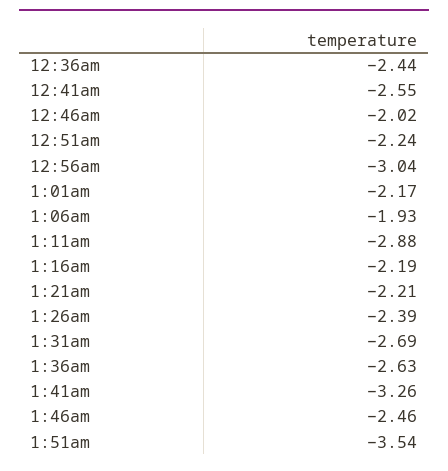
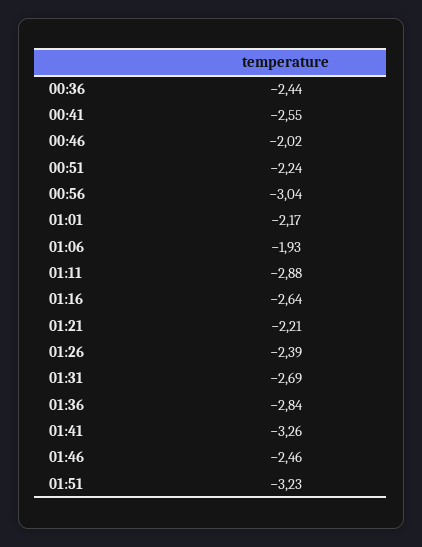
  {
    "12:36am": -2.44,
    "12:41am": -2.55,
    "12:46am": -2.02,
    "12:51am": -2.24,
    "12:56am": -3.04,
    "1:01am": -2.17,
    "1:06am": -1.93,
    "1:11am": -2.88,
-   "1:16am": -2.19,
+   "1:16am": -2.64,
    "1:21am": -2.21,
    "1:26am": -2.39,
    "1:31am": -2.69,
-   "1:36am": -2.63,
+   "1:36am": -2.84,
    "1:41am": -3.26,
    "1:46am": -2.46,
-   "1:51am": -3.54
+   "1:51am": -3.23
  }

